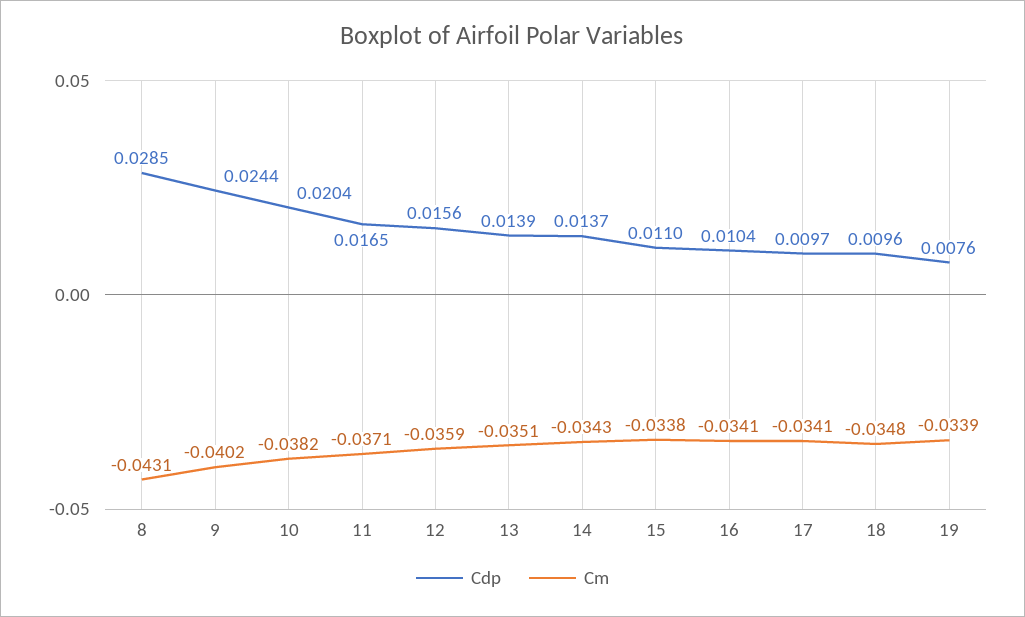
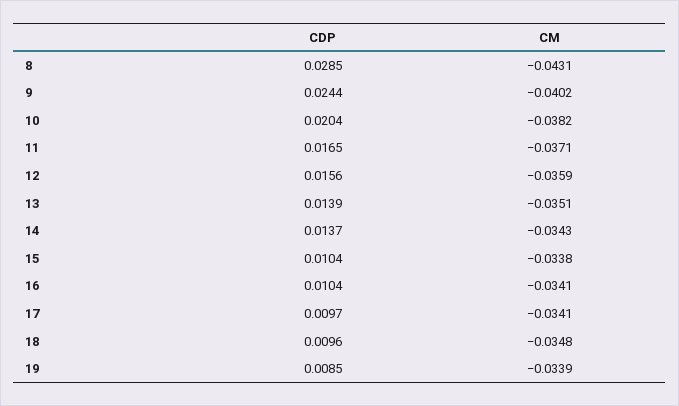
  {
    "Cdp": {
      "8": 0.0285,
      "9": 0.0244,
      "10": 0.0204,
      "11": 0.0165,
      "12": 0.0156,
      "13": 0.0139,
      "14": 0.0137,
-     "15": 0.011,
+     "15": 0.0104,
      "16": 0.0104,
      "17": 0.0097,
      "18": 0.0096,
-     "19": 0.0076
+     "19": 0.0085
    },
    "Cm": {
      "8": -0.0431,
      "9": -0.0402,
      "10": -0.0382,
      "11": -0.0371,
      "12": -0.0359,
      "13": -0.0351,
      "14": -0.0343,
      "15": -0.0338,
      "16": -0.0341,
      "17": -0.0341,
      "18": -0.0348,
      "19": -0.0339
    }
  }

